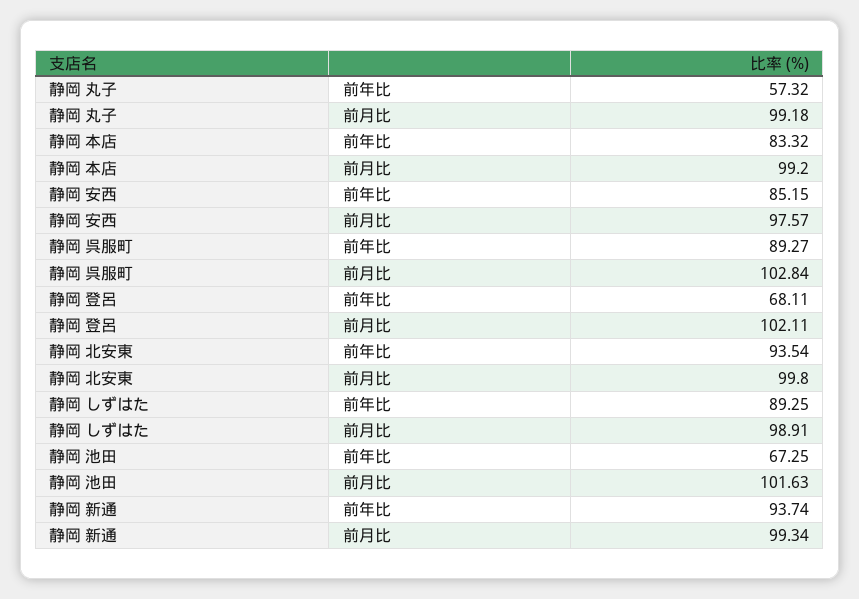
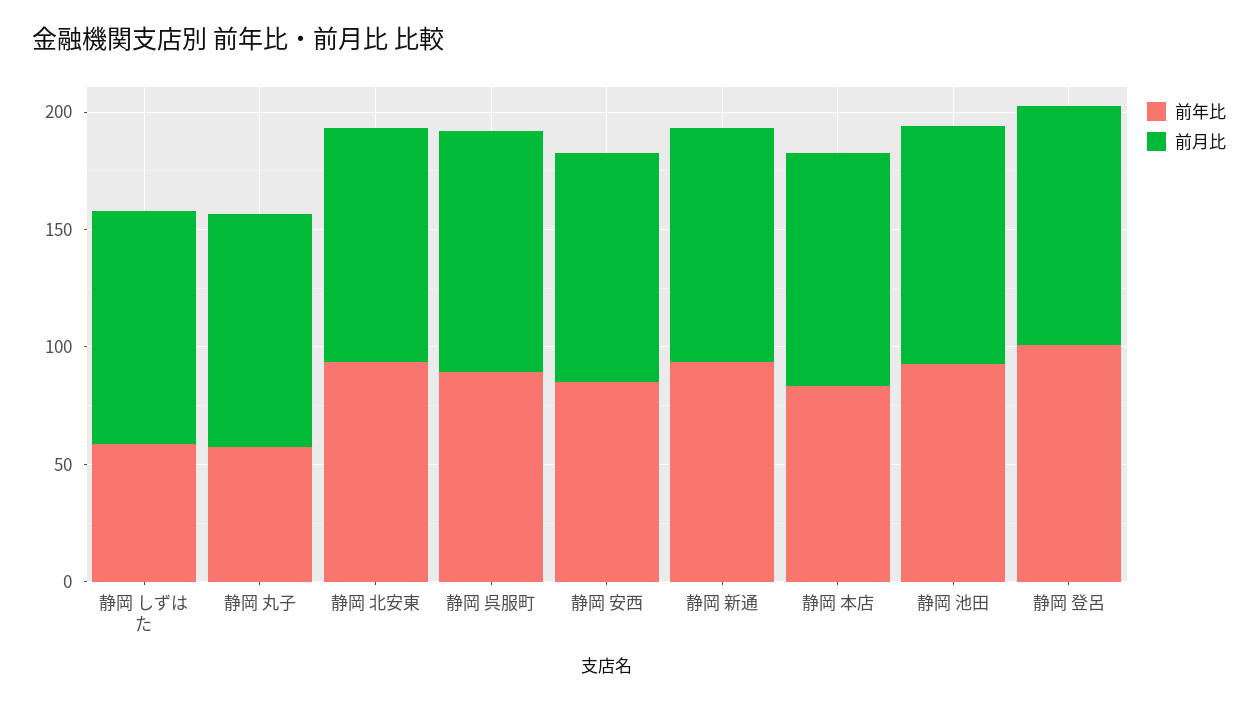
  {
    "前年比": {
      "静岡 丸子": 57.32,
      "静岡 本店": 83.32,
      "静岡 安西": 85.15,
      "静岡 呉服町": 89.27,
-     "静岡 登呂": 68.11,
+     "静岡 登呂": 100,
      "静岡 北安東": 93.54,
-     "静岡 しずはた": 89.25,
+     "静岡 しずはた": 60,
-     "静岡 池田": 67.25,
+     "静岡 池田": 90,
      "静岡 新通": 93.74
    },
    "前月比": {
      "静岡 丸子": 99.18,
      "静岡 本店": 99.2,
      "静岡 安西": 97.57,
      "静岡 呉服町": 102.84,
      "静岡 登呂": 102.11,
      "静岡 北安東": 99.8,
      "静岡 しずはた": 98.91,
      "静岡 池田": 101.63,
      "静岡 新通": 99.34
    }
  }

